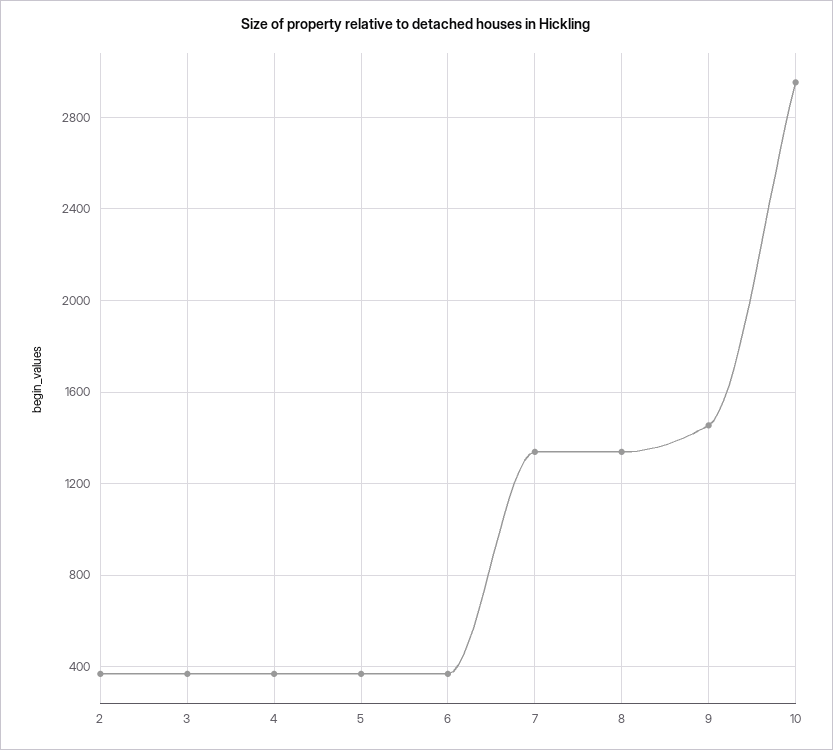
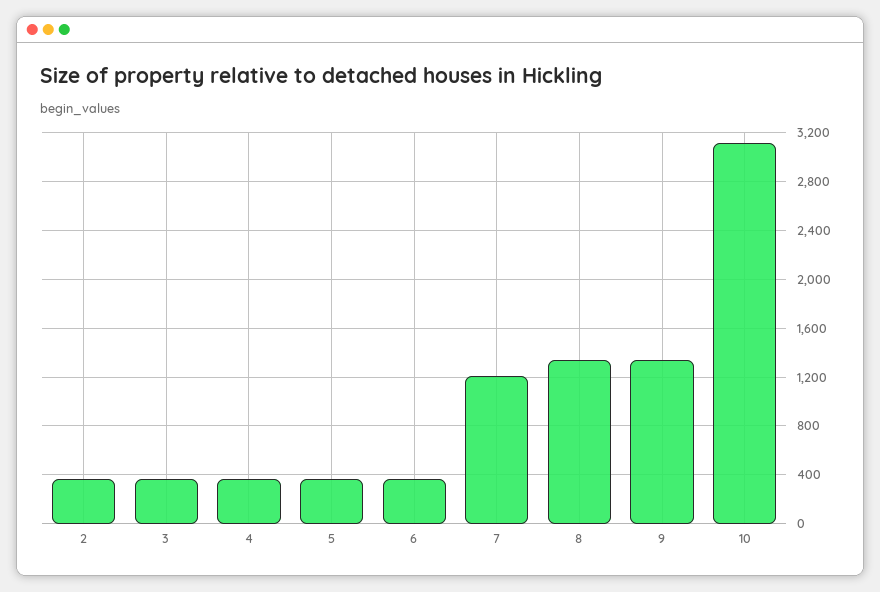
  {
    "2": 350,
    "3": 350,
    "4": 350,
    "5": 350,
    "6": 350,
-   "7": 1350,
+   "7": 1200,
    "8": 1350,
-   "9": 1450,
+   "9": 1350,
-   "10": 2950
+   "10": 3100
  }

